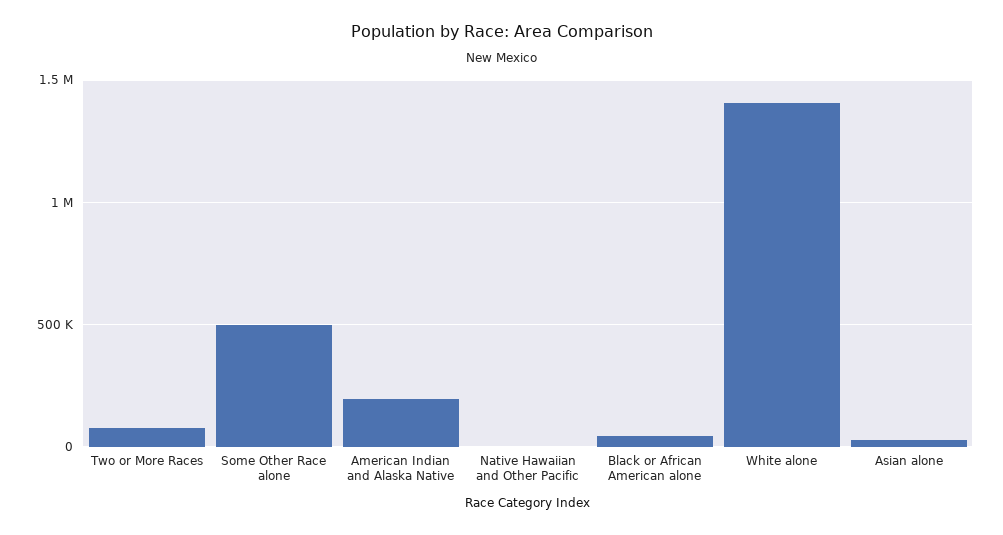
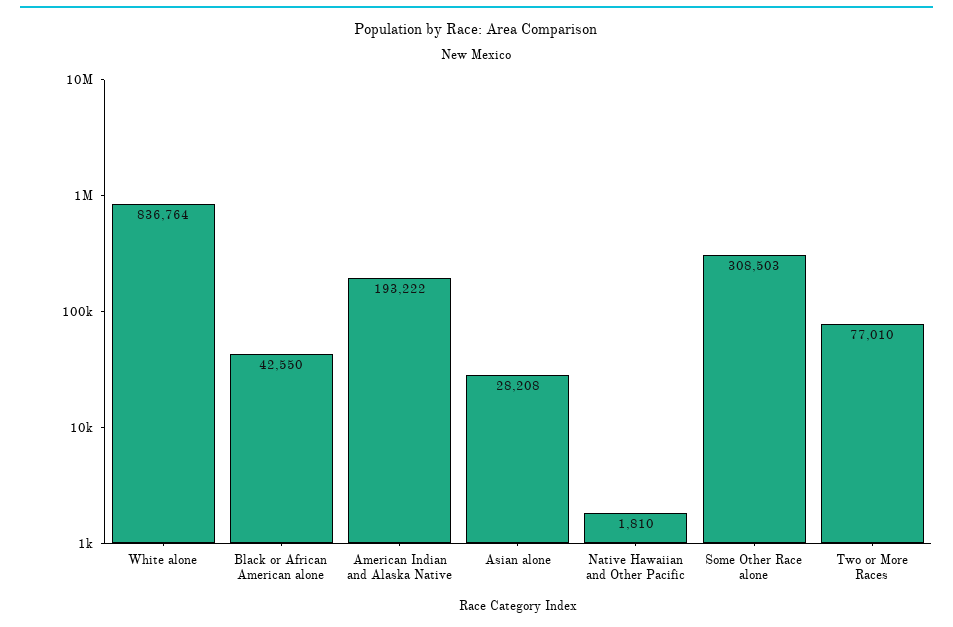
  {
    "Two or More Races": 77010,
-   "Some Other Race alone": 500000,
+   "Some Other Race alone": 308503,
    "American Indian and Alaska Native": 193222,
    "Native Hawaiian and Other Pacific": 1810,
    "Black or African American alone": 42550,
-   "White alone": 1400000,
+   "White alone": 836764,
    "Asian alone": 28208
  }

